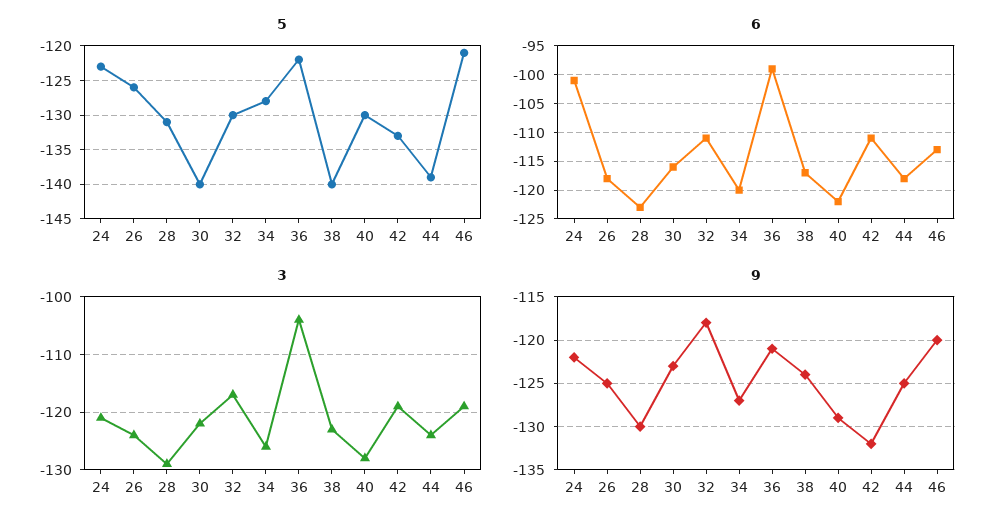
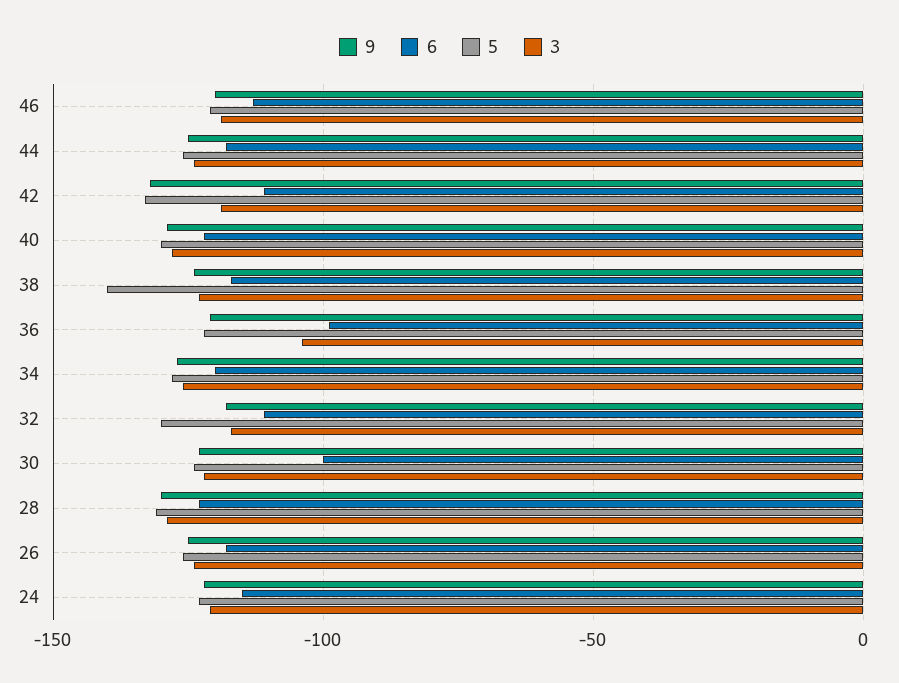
  {
    "5": {
      "24": -123,
      "26": -126,
      "28": -131,
-     "30": -140,
+     "30": -125,
      "32": -130,
      "34": -128,
      "36": -122,
      "38": -140,
      "40": -130,
      "42": -133,
-     "44": -139,
+     "44": -125,
      "46": -121
    },
    "6": {
-     "24": -100,
+     "24": -115,
      "26": -120,
      "28": -125,
-     "30": -115,
+     "30": -100,
      "32": -110,
      "34": -120,
      "36": -100,
      "38": -115,
      "40": -120,
      "42": -110,
      "44": -120,
      "46": -115
    },
    "3": {
      "24": -120,
      "26": -125,
      "28": -130,
      "30": -120,
      "32": -115,
      "34": -125,
      "36": -105,
      "38": -125,
      "40": -130,
      "42": -120,
      "44": -125,
      "46": -120
    },
    "9": {
      "24": -122,
      "26": -125,
      "28": -130,
      "30": -123,
      "32": -118,
      "34": -127,
      "36": -121,
      "38": -124,
      "40": -129,
      "42": -132,
      "44": -125,
      "46": -120
    }
  }

